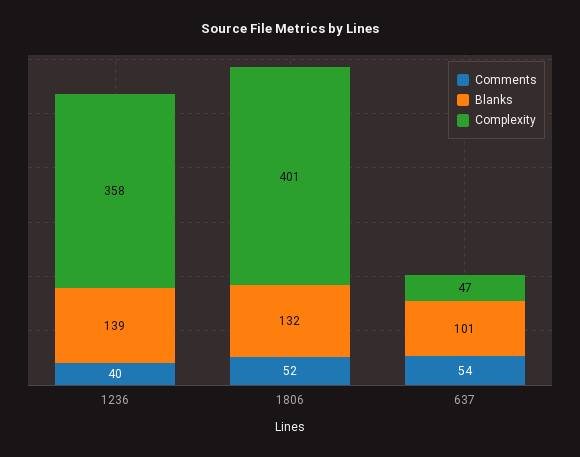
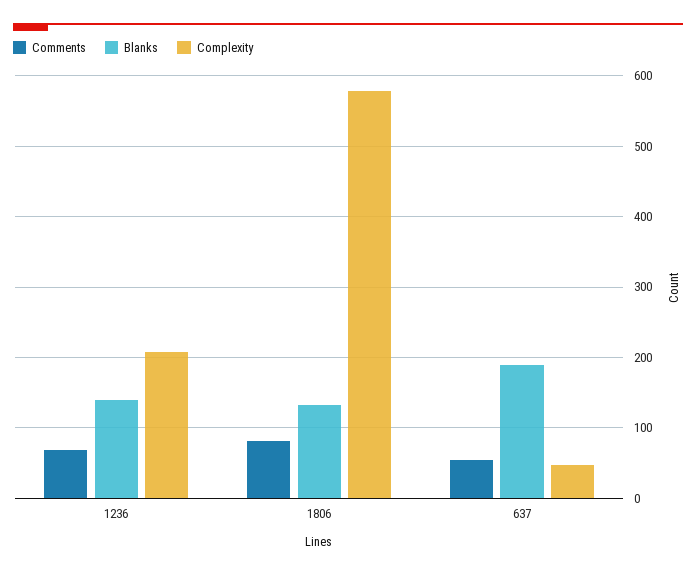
  {
    "Comments": {
-     "1236": 40,
+     "1236": 70,
-     "1806": 52,
+     "1806": 80,
      "637": 54
    },
    "Blanks": {
      "1236": 139,
      "1806": 132,
-     "637": 101
+     "637": 190
    },
    "Complexity": {
-     "1236": 358,
+     "1236": 210,
-     "1806": 401,
+     "1806": 580,
      "637": 47
    }
  }

